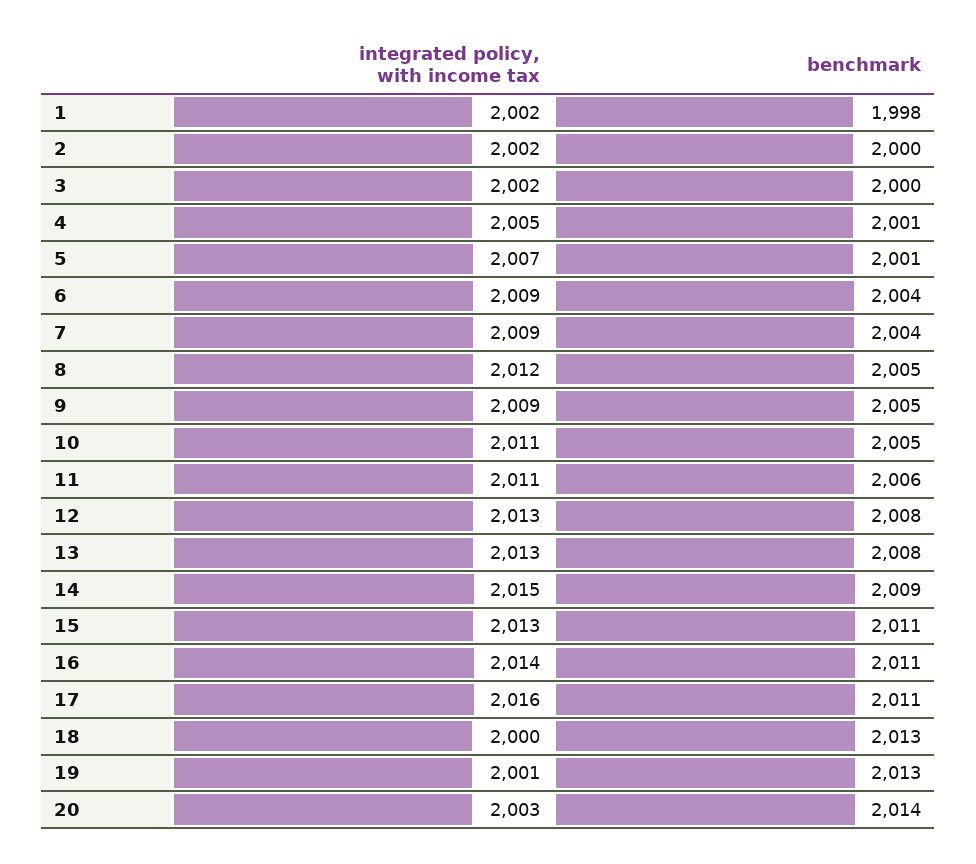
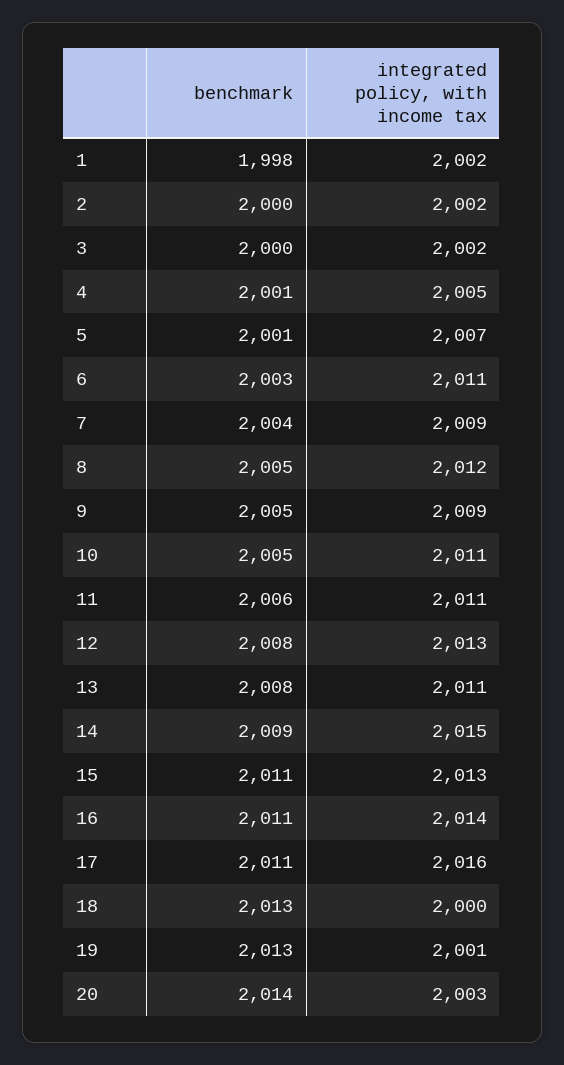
  {
    "integrated policy, with income tax": {
      "1": 2002,
      "2": 2002,
      "3": 2002,
      "4": 2005,
      "5": 2007,
-     "6": 2009,
+     "6": 2011,
      "7": 2009,
      "8": 2012,
      "9": 2009,
      "10": 2011,
      "11": 2011,
      "12": 2013,
-     "13": 2013,
+     "13": 2011,
      "14": 2015,
      "15": 2013,
      "16": 2014,
      "17": 2016,
      "18": 2000,
      "19": 2001,
      "20": 2003
    },
    "benchmark": {
      "1": 1998,
      "2": 2000,
      "3": 2000,
      "4": 2001,
      "5": 2001,
-     "6": 2004,
+     "6": 2003,
      "7": 2004,
      "8": 2005,
      "9": 2005,
      "10": 2005,
      "11": 2006,
      "12": 2008,
      "13": 2008,
      "14": 2009,
      "15": 2011,
      "16": 2011,
      "17": 2011,
      "18": 2013,
      "19": 2013,
      "20": 2014
    }
  }

